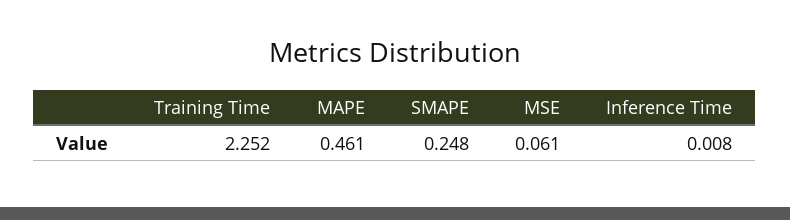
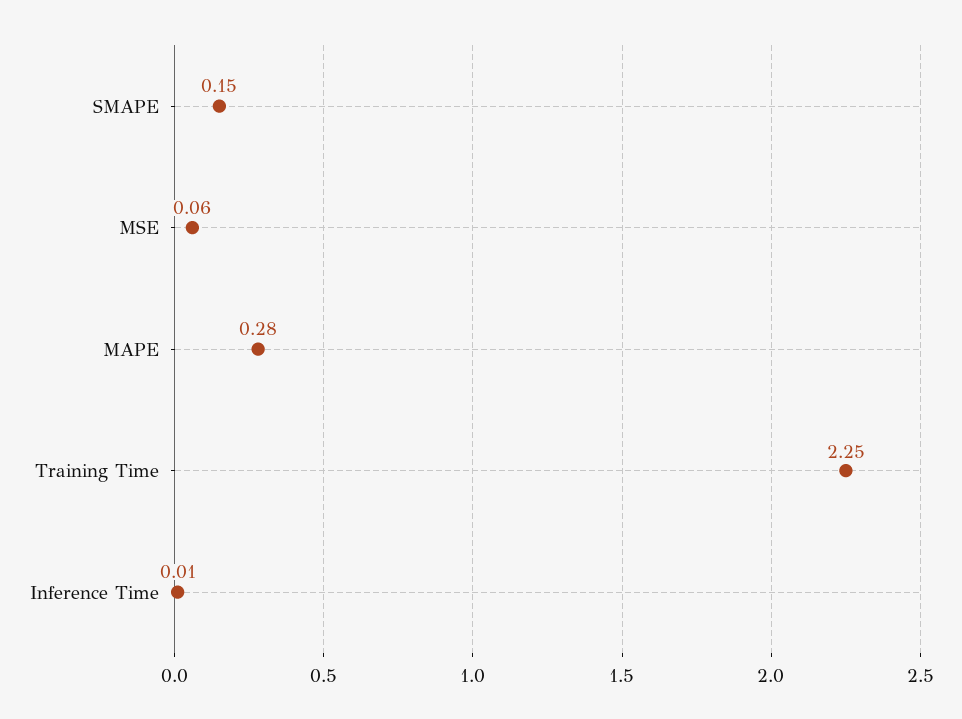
  {
    "Training Time": 2.252,
-   "MAPE": 0.461,
+   "MAPE": 0.28,
-   "SMAPE": 0.248,
+   "SMAPE": 0.15,
    "MSE": 0.061,
    "Inference Time": 0.008
  }

